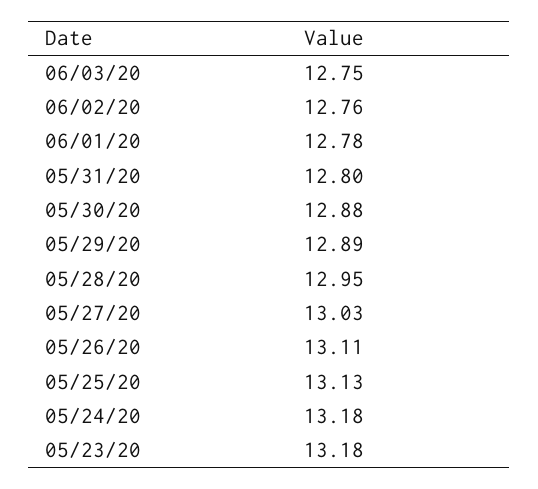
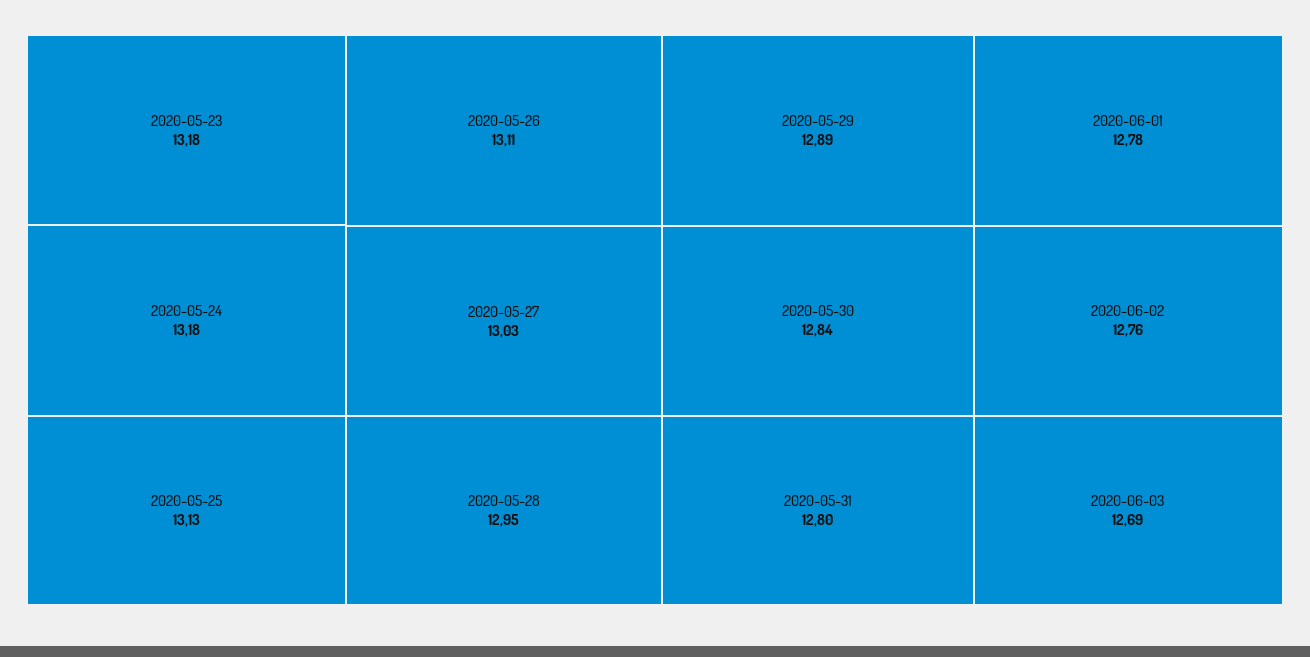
  {
-   "06/03/20": 12.75,
+   "06/03/20": 12.69,
    "06/02/20": 12.76,
    "06/01/20": 12.78,
    "05/31/20": 12.8,
-   "05/30/20": 12.88,
+   "05/30/20": 12.84,
    "05/29/20": 12.89,
    "05/28/20": 12.95,
    "05/27/20": 13.03,
    "05/26/20": 13.11,
    "05/25/20": 13.13,
    "05/24/20": 13.18,
    "05/23/20": 13.18
  }

